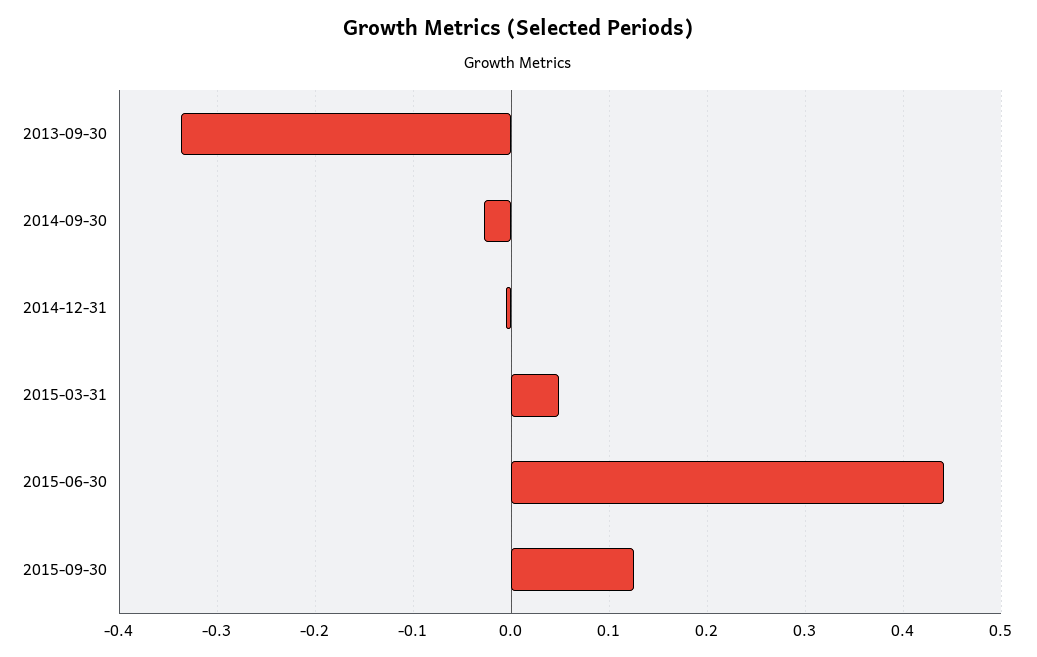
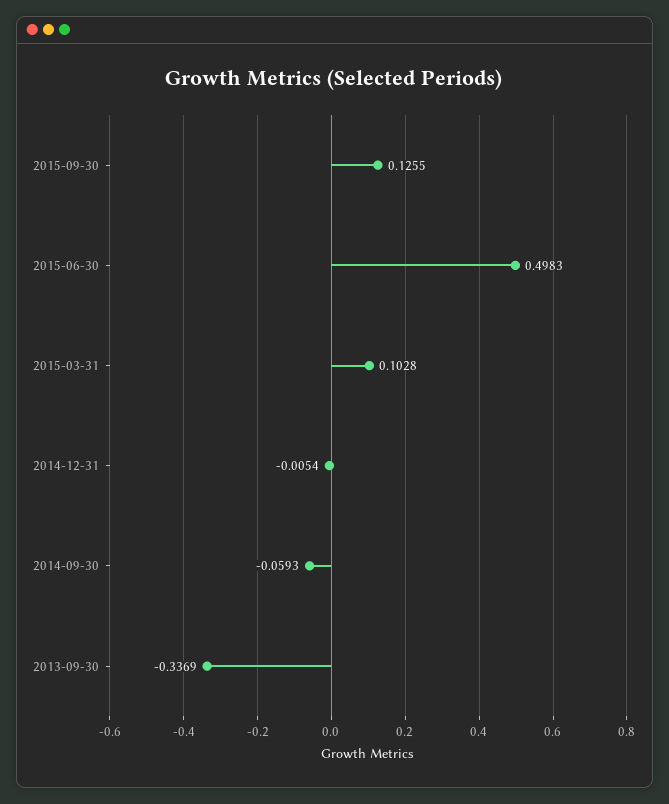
  {
    "2013-09-30": -0.3369,
-   "2014-09-30": -0.03,
+   "2014-09-30": -0.0593,
    "2014-12-31": -0.0054,
-   "2015-03-31": 0.05,
+   "2015-03-31": 0.1028,
-   "2015-06-30": 0.44,
+   "2015-06-30": 0.4983,
    "2015-09-30": 0.1255
  }

